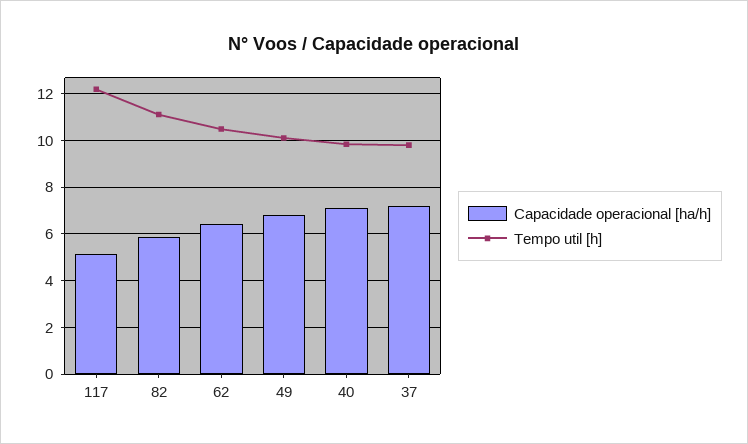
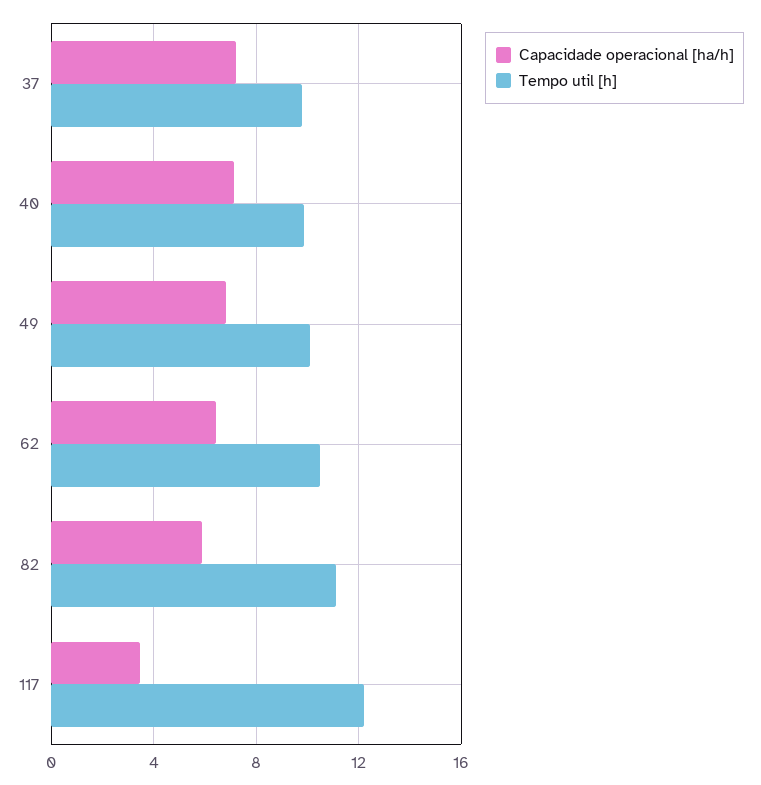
  {
    "Capacidade operacional [ha/h]": {
-     "117": 5,
+     "117": 3.5,
      "82": 6,
      "62": 6.5,
      "49": 7,
      "40": 7,
      "37": 7
    },
    "Tempo util [h]": {
      "117": 12,
      "82": 11,
      "62": 10.5,
      "49": 10,
      "40": 10,
      "37": 10
    }
  }

